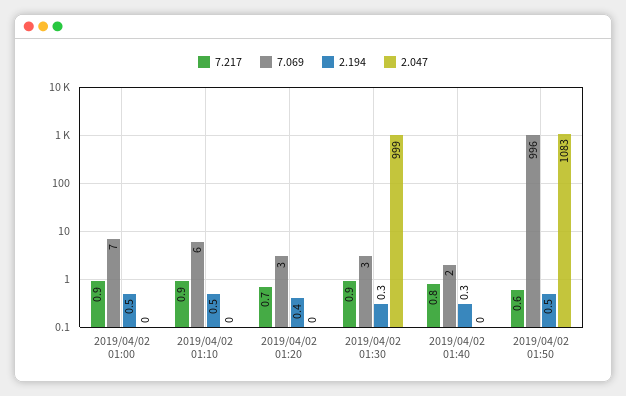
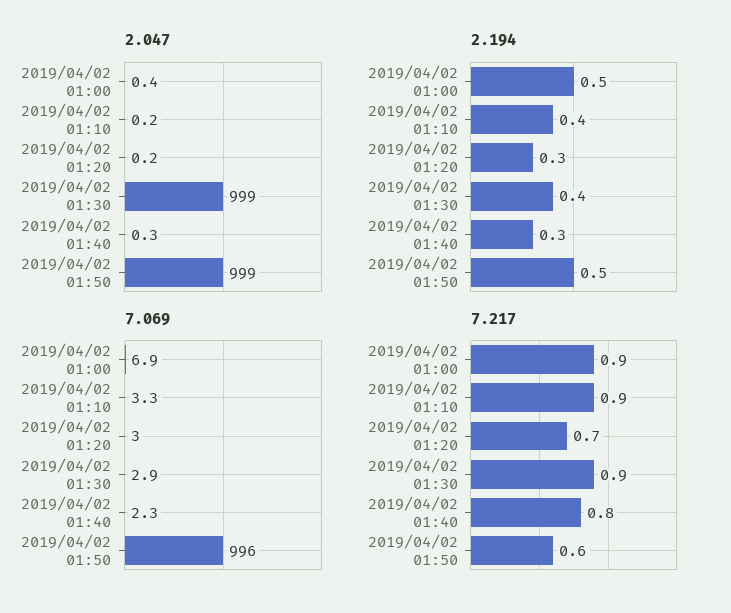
  {
    "7.217": {
      "2019/04/02 01:00": 0.9,
      "2019/04/02 01:10": 0.9,
      "2019/04/02 01:20": 0.7,
      "2019/04/02 01:30": 0.9,
      "2019/04/02 01:40": 0.8,
      "2019/04/02 01:50": 0.6
    },
    "7.069": {
      "2019/04/02 01:00": 6.9,
-     "2019/04/02 01:10": 6,
+     "2019/04/02 01:10": 3.3,
      "2019/04/02 01:20": 3,
      "2019/04/02 01:30": 2.9,
      "2019/04/02 01:40": 2.3,
      "2019/04/02 01:50": 996
    },
    "2.194": {
      "2019/04/02 01:00": 0.5,
-     "2019/04/02 01:10": 0.5,
+     "2019/04/02 01:10": 0.4,
-     "2019/04/02 01:20": 0.4,
+     "2019/04/02 01:20": 0.3,
-     "2019/04/02 01:30": 0.3,
+     "2019/04/02 01:30": 0.4,
      "2019/04/02 01:40": 0.3,
      "2019/04/02 01:50": 0.5
    },
    "2.047": {
      "2019/04/02 01:00": 0.4,
      "2019/04/02 01:10": 0.2,
      "2019/04/02 01:20": 0.2,
      "2019/04/02 01:30": 999,
      "2019/04/02 01:40": 0.3,
-     "2019/04/02 01:50": 1083
+     "2019/04/02 01:50": 999
    }
  }

